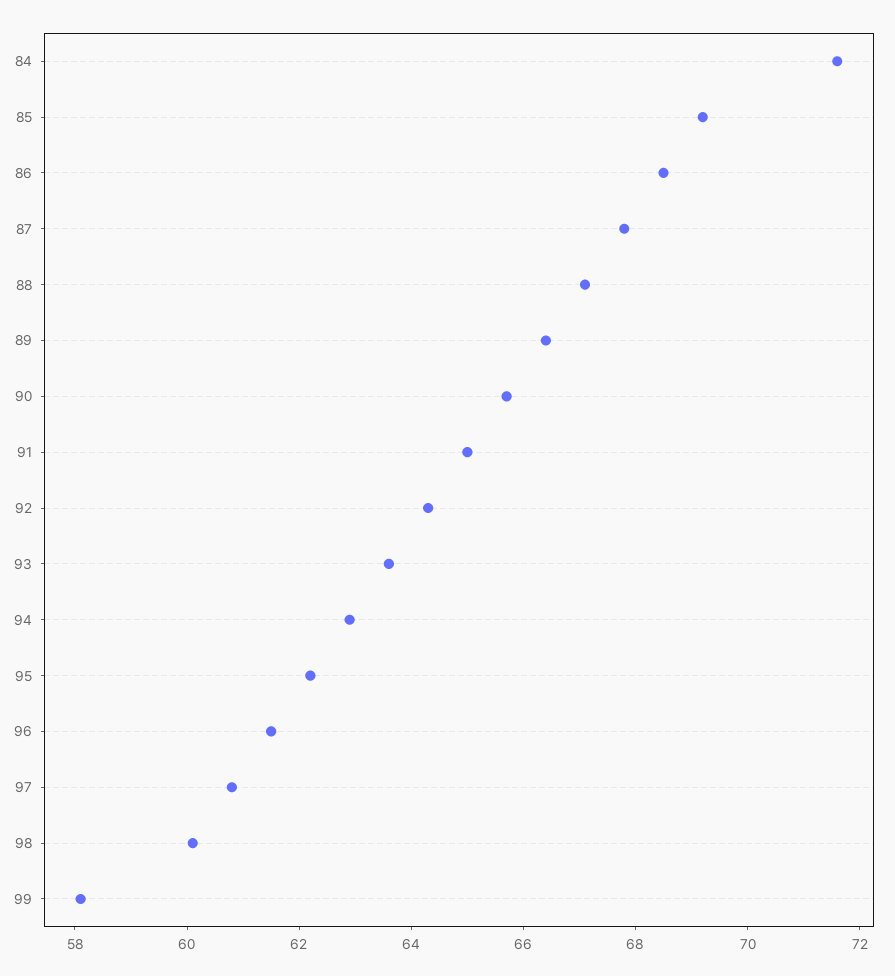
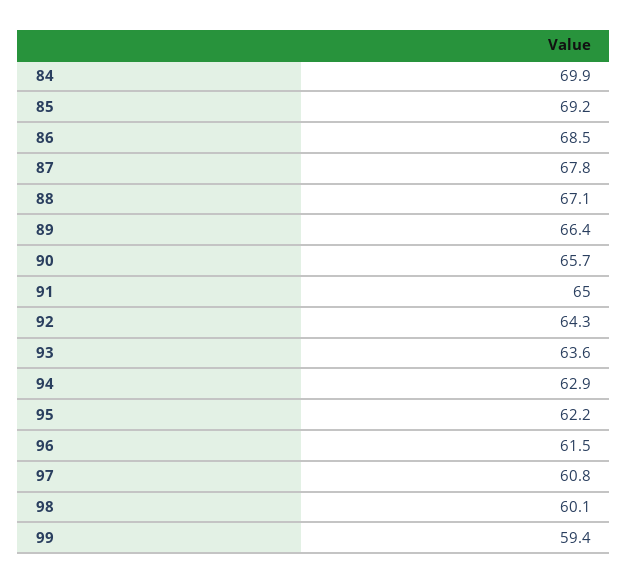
  {
-   "84": 71.5,
+   "84": 69.9,
    "85": 69.2,
    "86": 68.5,
    "87": 67.8,
    "88": 67.1,
    "89": 66.4,
    "90": 65.7,
    "91": 65,
    "92": 64.3,
    "93": 63.6,
    "94": 62.9,
    "95": 62.2,
    "96": 61.5,
    "97": 60.8,
    "98": 60.1,
-   "99": 58
+   "99": 59.4
  }

